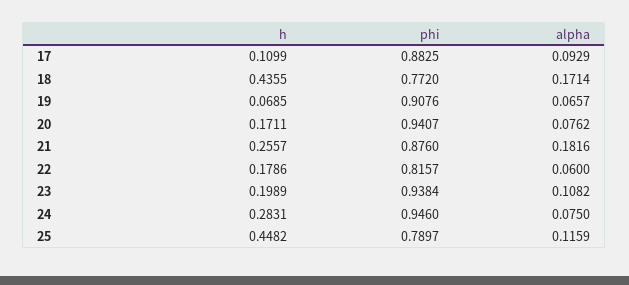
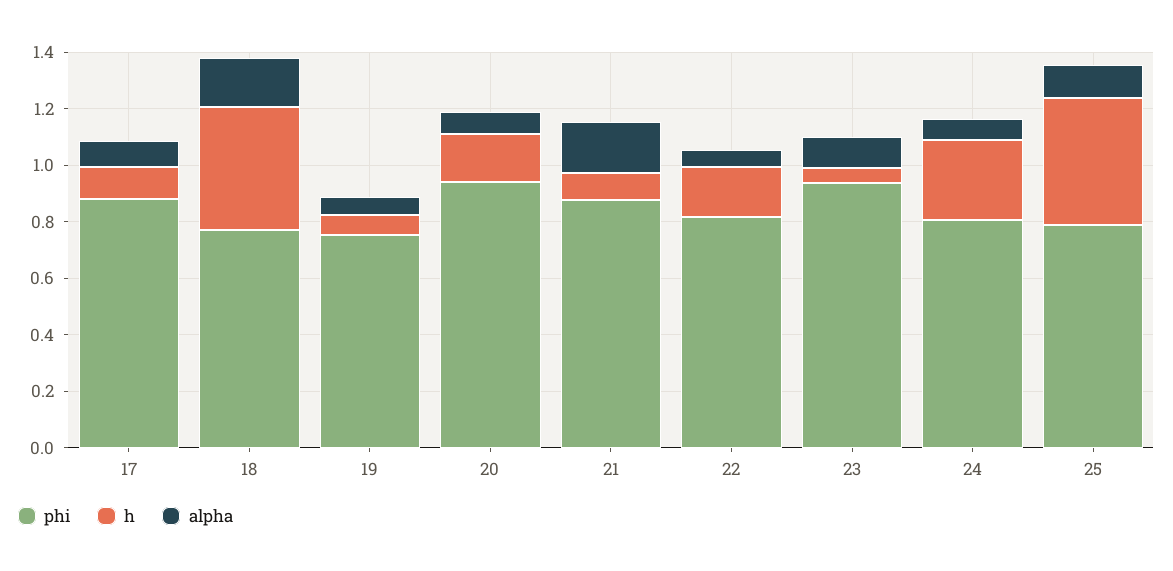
  {
    "h": {
      "17": 0.1099,
      "18": 0.4355,
      "19": 0.0685,
      "20": 0.1711,
-     "21": 0.2557,
+     "21": 0.1,
      "22": 0.1786,
-     "23": 0.1989,
+     "23": 0.05,
      "24": 0.2831,
      "25": 0.4482
    },
    "phi": {
      "17": 0.8825,
      "18": 0.772,
-     "19": 0.9076,
+     "19": 0.75,
      "20": 0.9407,
      "21": 0.876,
      "22": 0.8157,
      "23": 0.9384,
-     "24": 0.946,
+     "24": 0.8,
      "25": 0.7897
    },
    "alpha": {
      "17": 0.0929,
      "18": 0.1714,
      "19": 0.0657,
      "20": 0.0762,
      "21": 0.1816,
      "22": 0.06,
      "23": 0.1082,
      "24": 0.075,
      "25": 0.1159
    }
  }

